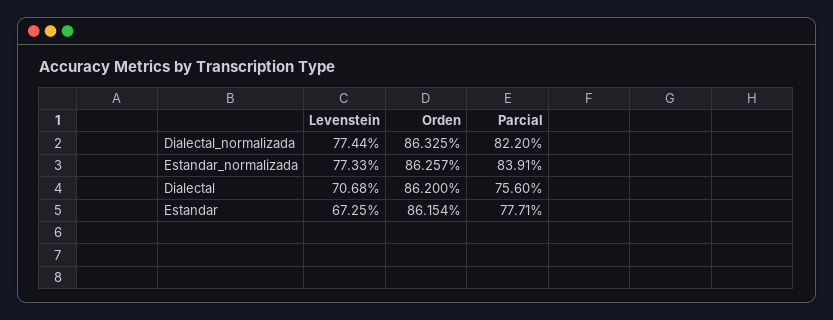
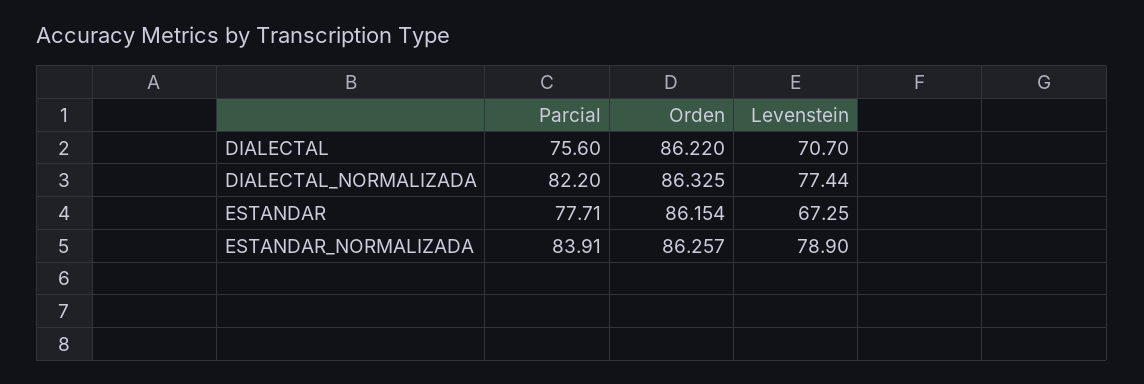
  {
    "Levenstein": {
      "Dialectal_normalizada": 77.44,
-     "Estandar_normalizada": 77.33,
+     "Estandar_normalizada": 78.9,
-     "Dialectal": 70.68,
+     "Dialectal": 70.7,
      "Estandar": 67.25
    },
    "Orden": {
      "Dialectal_normalizada": 86.325,
      "Estandar_normalizada": 86.257,
-     "Dialectal": 86.2,
+     "Dialectal": 86.22,
      "Estandar": 86.154
    },
    "Parcial": {
      "Dialectal_normalizada": 82.2,
      "Estandar_normalizada": 83.91,
      "Dialectal": 75.6,
      "Estandar": 77.71
    }
  }

